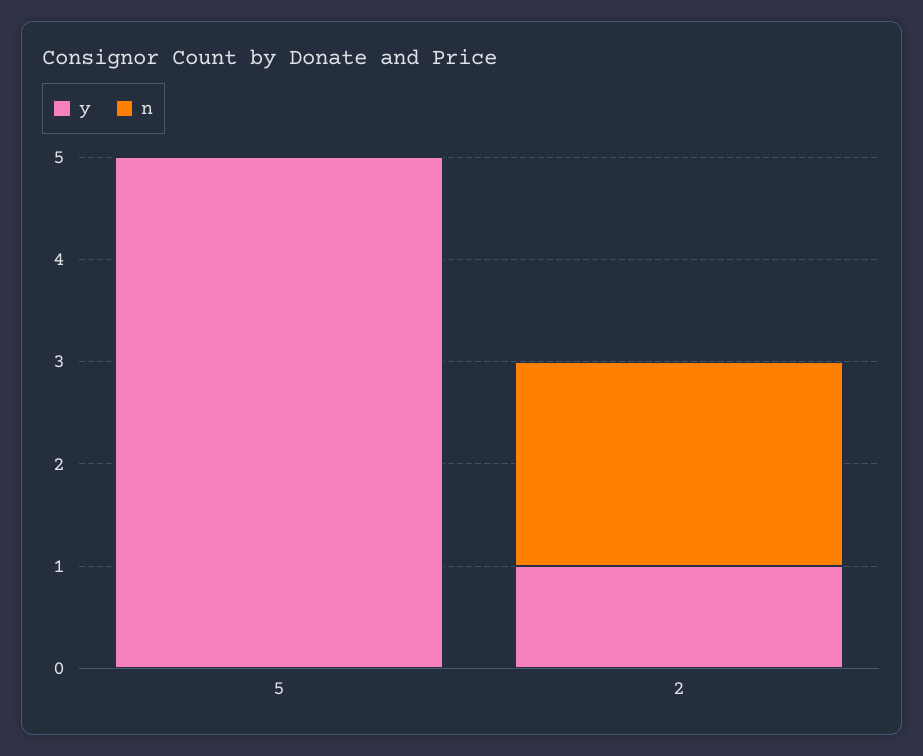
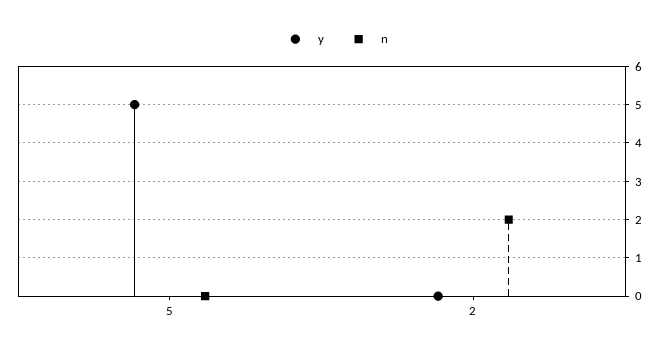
  {
    "y": {
      "5": 5,
-     "2": 1
+     "2": 0
    },
    "n": {
      "5": 0,
      "2": 2
    }
  }

